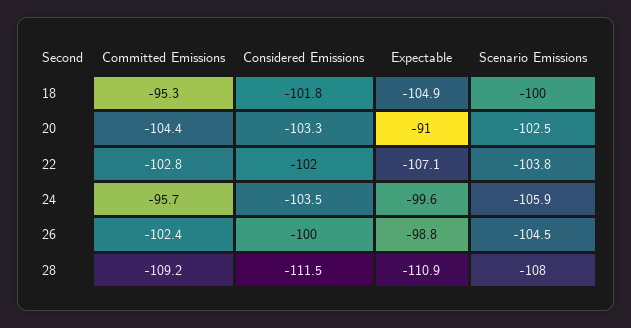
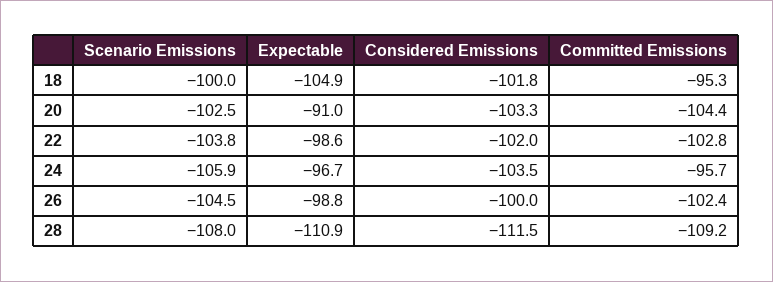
  {
    "Committed Emissions": {
      "18": -95.3,
      "20": -104.4,
      "22": -102.8,
      "24": -95.7,
      "26": -102.4,
      "28": -109.2
    },
    "Considered Emissions": {
      "18": -101.8,
      "20": -103.3,
      "22": -102,
      "24": -103.5,
      "26": -100,
      "28": -111.5
    },
    "Expectable": {
      "18": -104.9,
      "20": -91,
-     "22": -107.1,
+     "22": -98.6,
-     "24": -99.6,
+     "24": -96.7,
      "26": -98.8,
      "28": -110.9
    },
    "Scenario Emissions": {
      "18": -100,
      "20": -102.5,
      "22": -103.8,
      "24": -105.9,
      "26": -104.5,
      "28": -108
    }
  }

